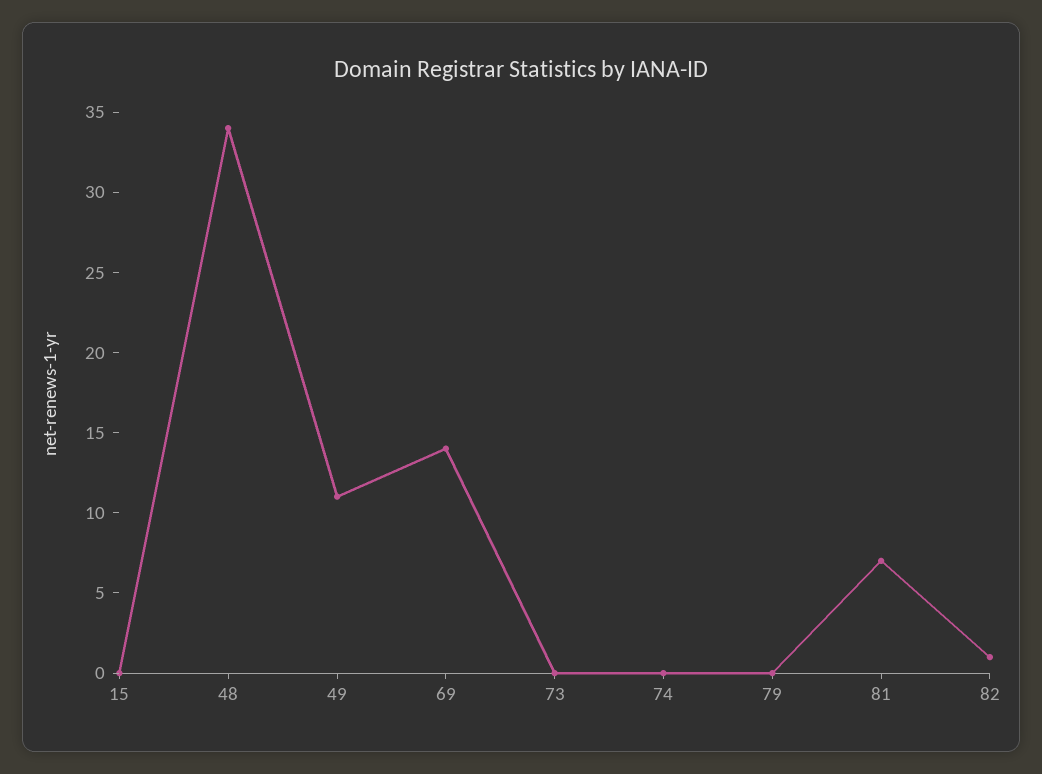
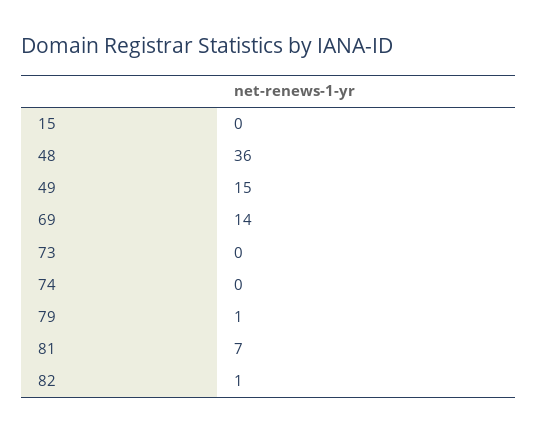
  {
    "15": 0,
-   "48": 34,
+   "48": 36,
-   "49": 11,
+   "49": 15,
    "69": 14,
    "73": 0,
    "74": 0,
-   "79": 0,
+   "79": 1,
    "81": 7,
    "82": 1
  }

